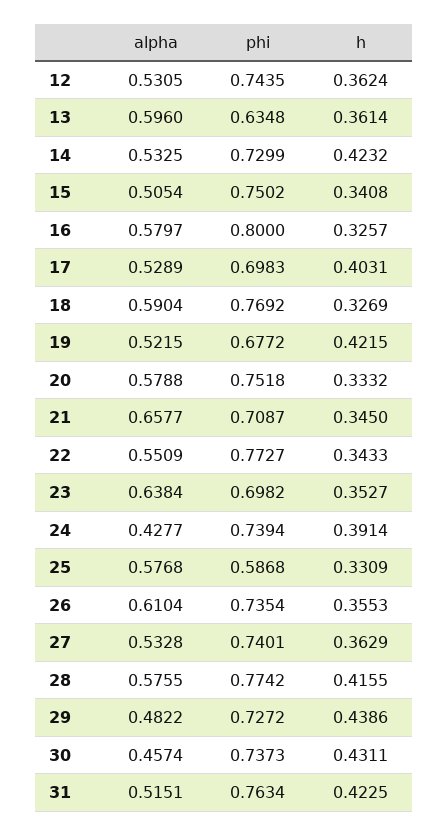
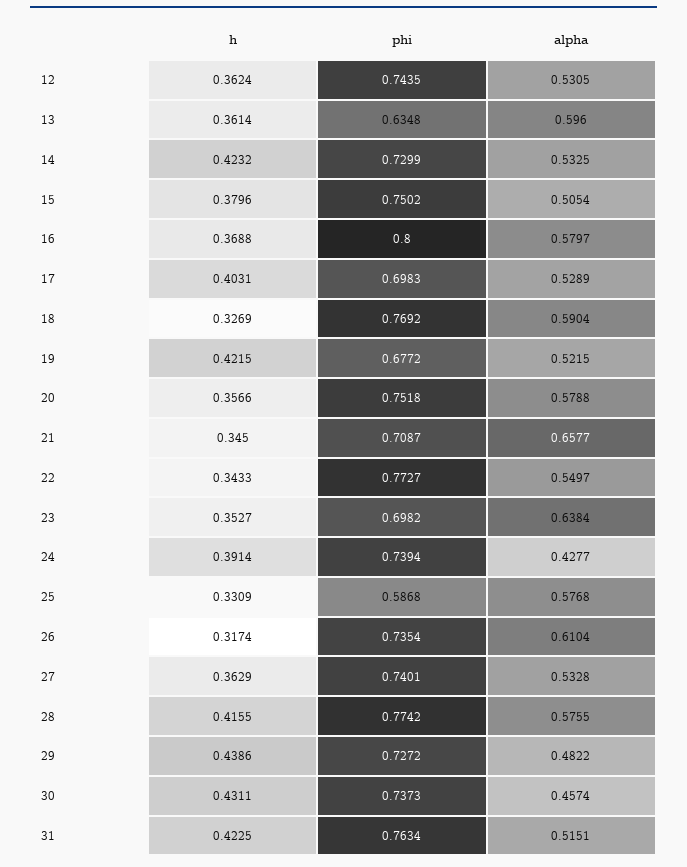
  {
    "alpha": {
      "12": 0.5305,
      "13": 0.596,
      "14": 0.5325,
      "15": 0.5054,
      "16": 0.5797,
      "17": 0.5289,
      "18": 0.5904,
      "19": 0.5215,
      "20": 0.5788,
      "21": 0.6577,
-     "22": 0.5509,
+     "22": 0.5497,
      "23": 0.6384,
      "24": 0.4277,
      "25": 0.5768,
      "26": 0.6104,
      "27": 0.5328,
      "28": 0.5755,
      "29": 0.4822,
      "30": 0.4574,
      "31": 0.5151
    },
    "phi": {
      "12": 0.7435,
      "13": 0.6348,
      "14": 0.7299,
      "15": 0.7502,
      "16": 0.8,
      "17": 0.6983,
      "18": 0.7692,
      "19": 0.6772,
      "20": 0.7518,
      "21": 0.7087,
      "22": 0.7727,
      "23": 0.6982,
      "24": 0.7394,
      "25": 0.5868,
      "26": 0.7354,
      "27": 0.7401,
      "28": 0.7742,
      "29": 0.7272,
      "30": 0.7373,
      "31": 0.7634
    },
    "h": {
      "12": 0.3624,
      "13": 0.3614,
      "14": 0.4232,
-     "15": 0.3408,
+     "15": 0.3796,
-     "16": 0.3257,
+     "16": 0.3688,
      "17": 0.4031,
      "18": 0.3269,
      "19": 0.4215,
-     "20": 0.3332,
+     "20": 0.3566,
      "21": 0.345,
      "22": 0.3433,
      "23": 0.3527,
      "24": 0.3914,
      "25": 0.3309,
-     "26": 0.3553,
+     "26": 0.3174,
      "27": 0.3629,
      "28": 0.4155,
      "29": 0.4386,
      "30": 0.4311,
      "31": 0.4225
    }
  }

